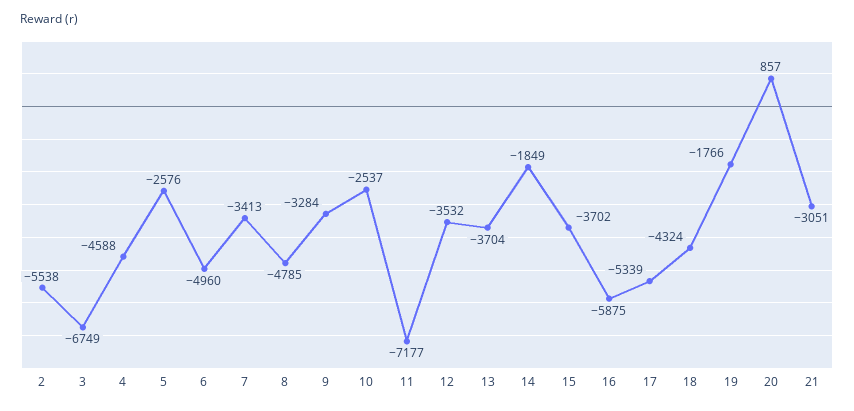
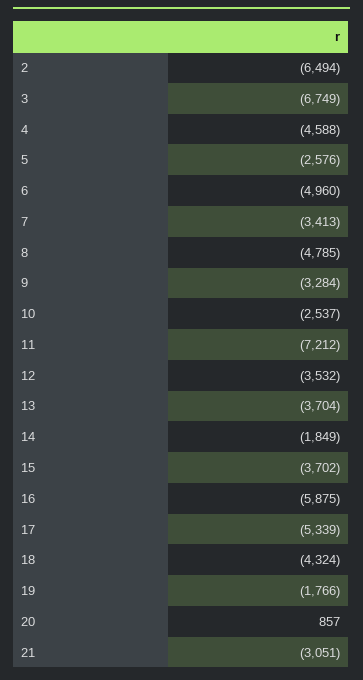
  {
-   "2": -5538,
+   "2": -6494,
    "3": -6749,
    "4": -4588,
    "5": -2576,
    "6": -4960,
    "7": -3413,
    "8": -4785,
    "9": -3284,
    "10": -2537,
-   "11": -7177,
+   "11": -7212,
    "12": -3532,
    "13": -3704,
    "14": -1849,
    "15": -3702,
    "16": -5875,
    "17": -5339,
    "18": -4324,
    "19": -1766,
    "20": 857,
    "21": -3051
  }

